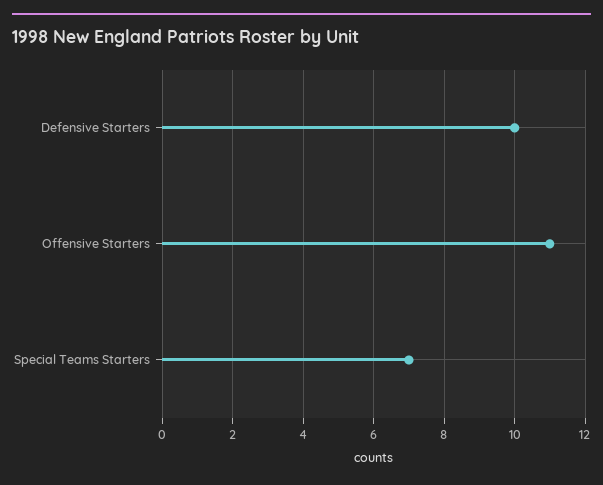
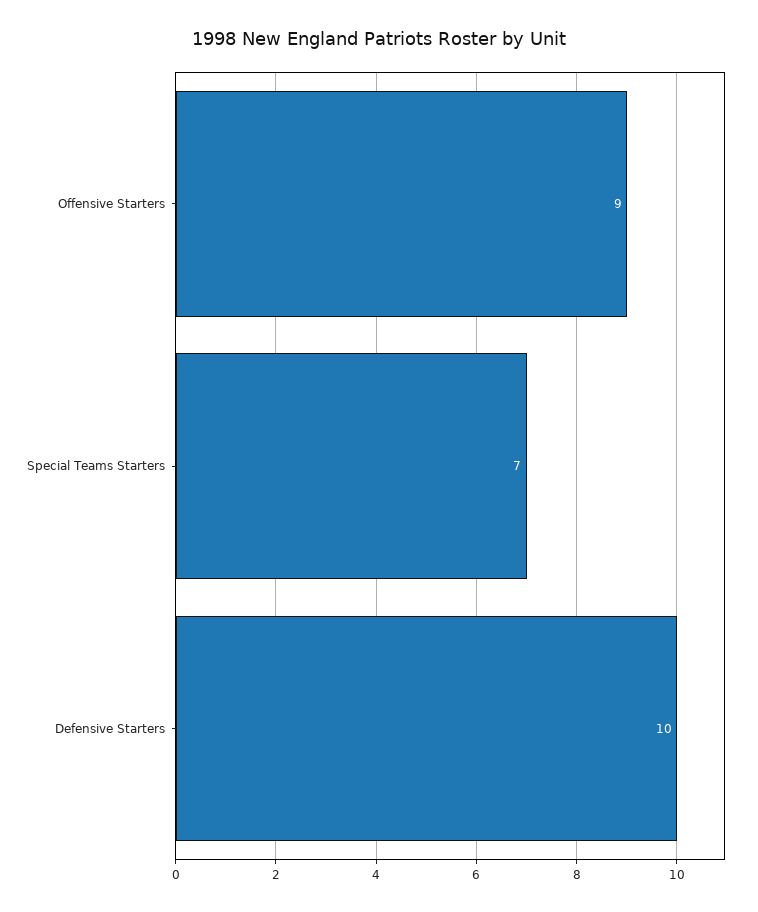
  {
    "Defensive Starters": 10,
-   "Offensive Starters": 11,
+   "Offensive Starters": 9,
    "Special Teams Starters": 7
  }

